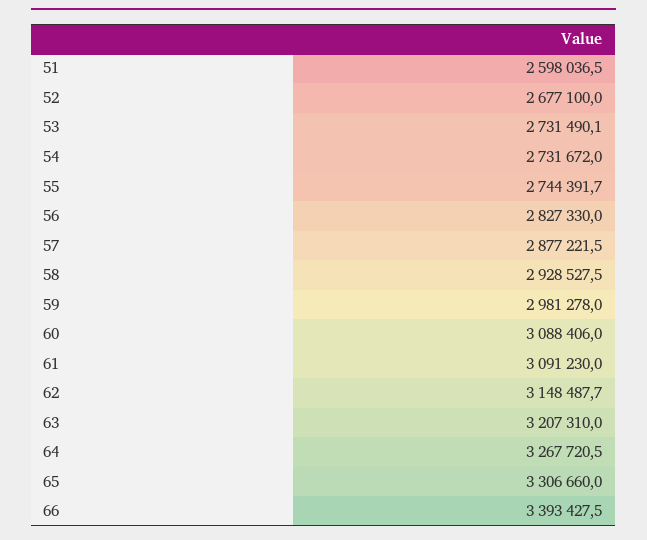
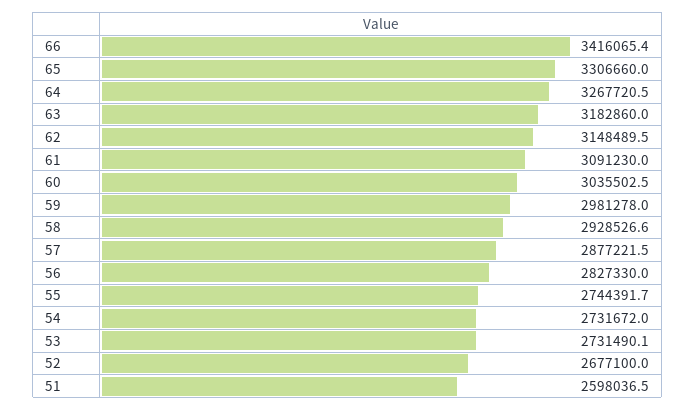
  {
    "51": 2598036.5,
    "52": 2677100,
    "53": 2731490.1,
    "54": 2731672,
    "55": 2744391.7,
    "56": 2827330,
    "57": 2877221.5,
-   "58": 2928527.5,
+   "58": 2928526.6,
    "59": 2981278,
-   "60": 3088406,
+   "60": 3035502.5,
    "61": 3091230,
-   "62": 3148487.7,
+   "62": 3148489.5,
-   "63": 3207310,
+   "63": 3182860,
    "64": 3267720.5,
    "65": 3306660,
-   "66": 3393427.5
+   "66": 3416065.4
  }

